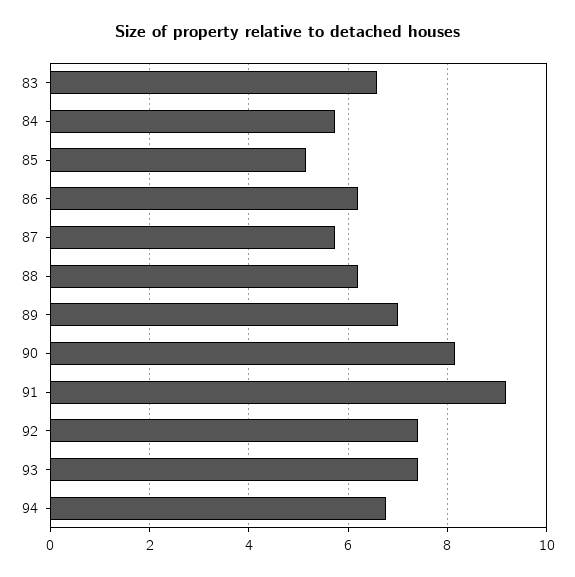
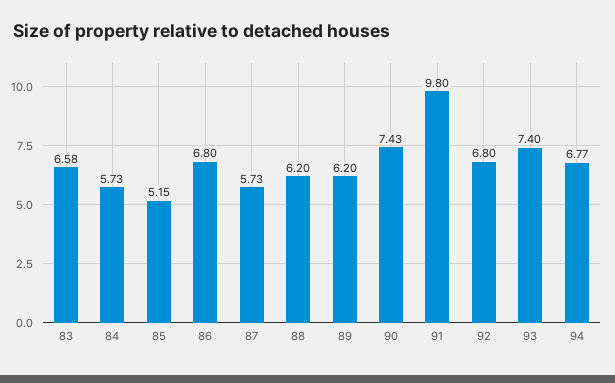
  {
    "83": 6.58,
    "84": 5.73,
    "85": 5.15,
-   "86": 6.2,
+   "86": 6.8,
    "87": 5.73,
    "88": 6.2,
-   "89": 7,
+   "89": 6.2,
-   "90": 8.2,
+   "90": 7.43,
-   "91": 9.2,
+   "91": 9.8,
-   "92": 7.4,
+   "92": 6.8,
    "93": 7.4,
    "94": 6.77
  }

